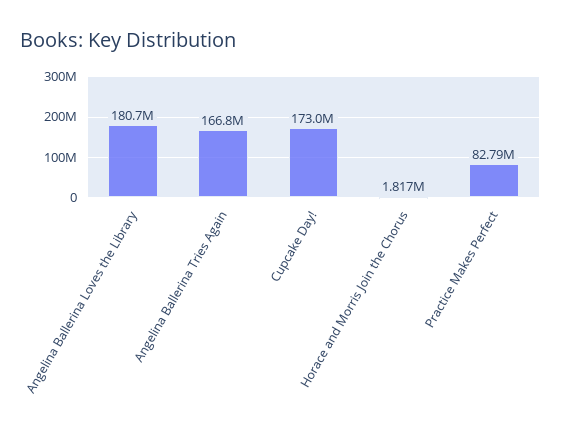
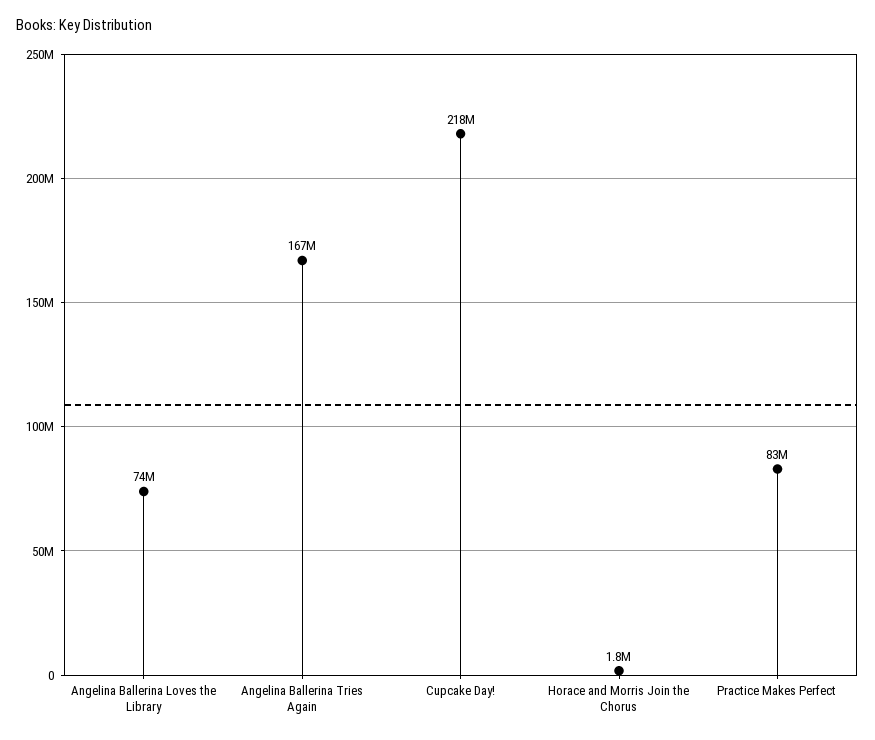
  {
-   "Angelina Ballerina Loves the Library": 180700000,
+   "Angelina Ballerina Loves the Library": 74000000,
    "Angelina Ballerina Tries Again": 166800000,
-   "Cupcake Day!": 173000000,
+   "Cupcake Day!": 218000000,
    "Horace and Morris Join the Chorus": 1817000,
    "Practice Makes Perfect": 82790000
  }

